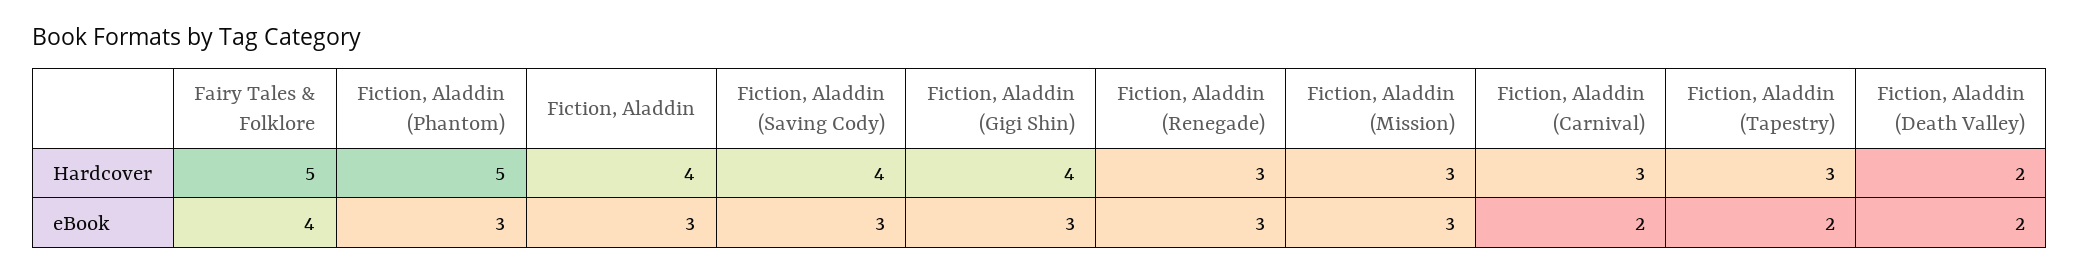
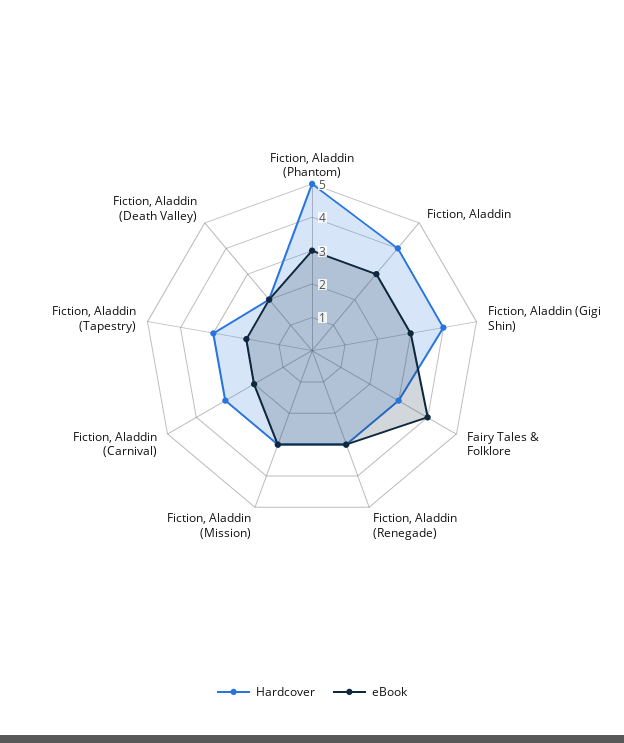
  {
    "Hardcover": {
-     "Fairy Tales & Folklore": 5,
+     "Fairy Tales & Folklore": 3,
      "Fiction, Aladdin (Phantom)": 5,
      "Fiction, Aladdin": 4,
-     "Fiction, Aladdin (Saving Cody)": 4,
      "Fiction, Aladdin (Gigi Shin)": 4,
      "Fiction, Aladdin (Renegade)": 3,
      "Fiction, Aladdin (Mission)": 3,
      "Fiction, Aladdin (Carnival)": 3,
      "Fiction, Aladdin (Tapestry)": 3,
      "Fiction, Aladdin (Death Valley)": 2
    },
    "eBook": {
      "Fairy Tales & Folklore": 4,
      "Fiction, Aladdin (Phantom)": 3,
      "Fiction, Aladdin": 3,
-     "Fiction, Aladdin (Saving Cody)": 3,
      "Fiction, Aladdin (Gigi Shin)": 3,
      "Fiction, Aladdin (Renegade)": 3,
      "Fiction, Aladdin (Mission)": 3,
      "Fiction, Aladdin (Carnival)": 2,
      "Fiction, Aladdin (Tapestry)": 2,
      "Fiction, Aladdin (Death Valley)": 2
    }
  }

